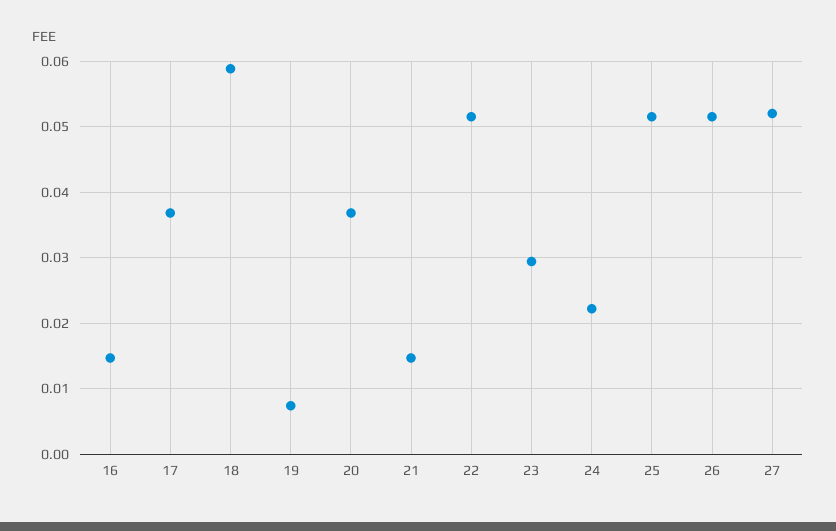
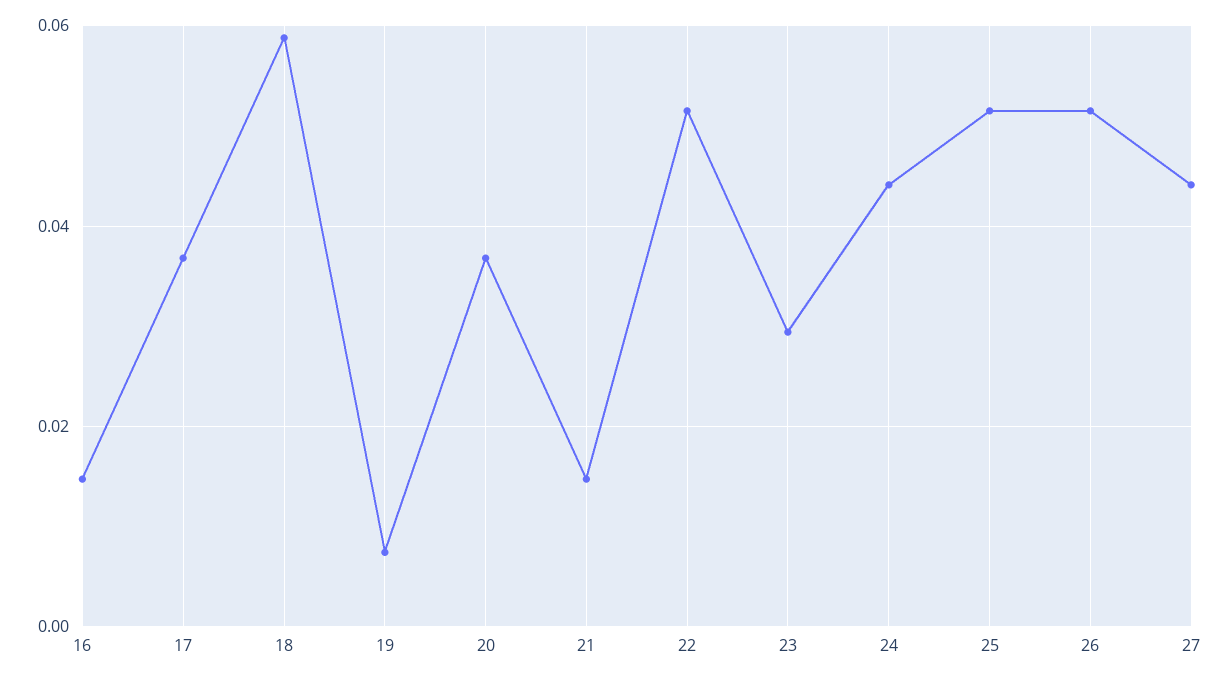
  {
    "16": 0.015,
    "17": 0.037,
    "18": 0.059,
    "19": 0.007,
    "20": 0.037,
    "21": 0.015,
    "22": 0.052,
    "23": 0.029,
-   "24": 0.022,
+   "24": 0.044,
    "25": 0.052,
    "26": 0.052,
-   "27": 0.052
+   "27": 0.044
  }

